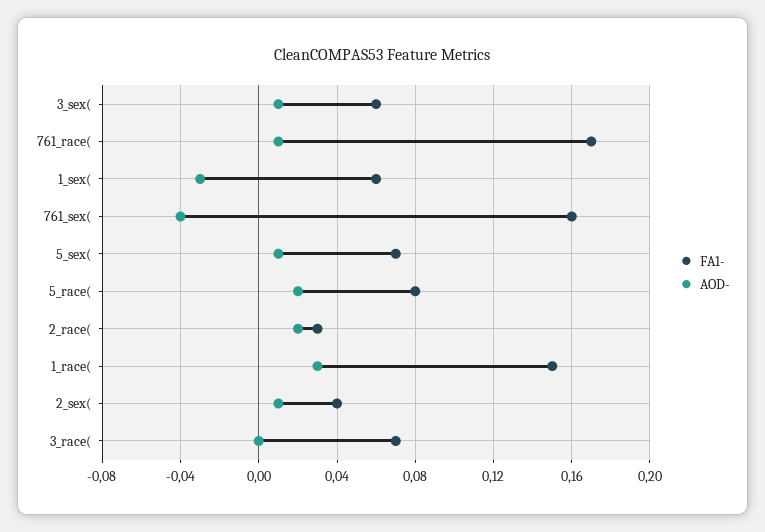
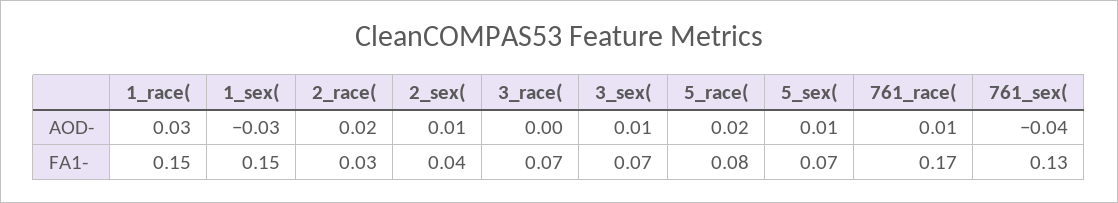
  {
    "FA1-": {
-     "3_sex(": 0.06,
+     "3_sex(": 0.07,
      "761_race(": 0.17,
-     "1_sex(": 0.06,
+     "1_sex(": 0.15,
-     "761_sex(": 0.16,
+     "761_sex(": 0.13,
      "5_sex(": 0.07,
      "5_race(": 0.08,
      "2_race(": 0.03,
      "1_race(": 0.15,
      "2_sex(": 0.04,
      "3_race(": 0.07
    },
    "AOD-": {
      "3_sex(": 0.01,
      "761_race(": 0.01,
      "1_sex(": -0.03,
      "761_sex(": -0.04,
      "5_sex(": 0.01,
      "5_race(": 0.02,
      "2_race(": 0.02,
      "1_race(": 0.03,
      "2_sex(": 0.01,
      "3_race(": 0
    }
  }

